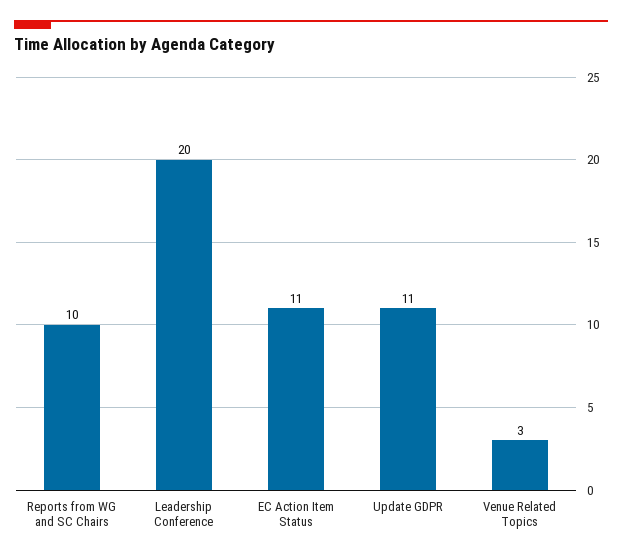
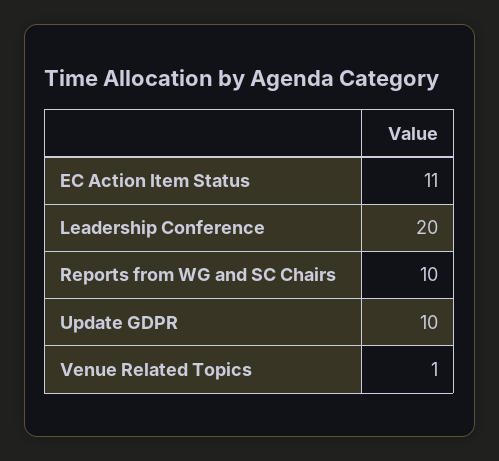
  {
    "Reports from WG and SC Chairs": 10,
    "Leadership Conference": 20,
    "EC Action Item Status": 11,
-   "Update GDPR": 11,
+   "Update GDPR": 10,
-   "Venue Related Topics": 3
+   "Venue Related Topics": 1
  }

